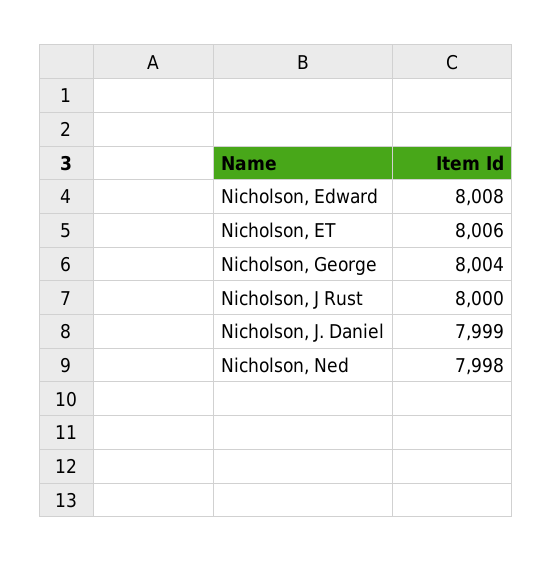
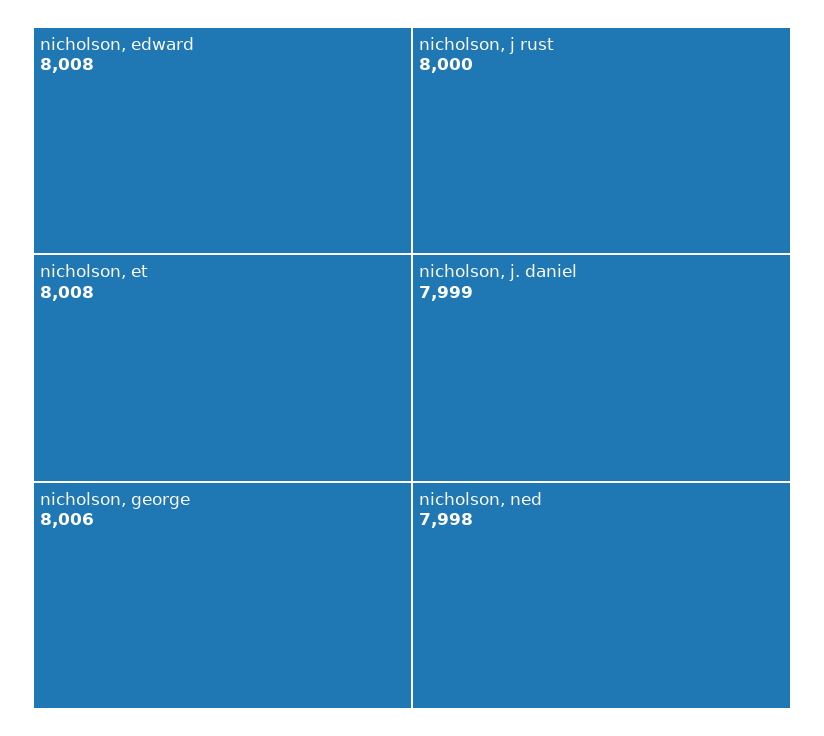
  {
    "Nicholson, Edward": 8008,
-   "Nicholson, ET": 8006,
+   "Nicholson, ET": 8008,
-   "Nicholson, George": 8004,
+   "Nicholson, George": 8006,
    "Nicholson, J Rust": 8000,
    "Nicholson, J. Daniel": 7999,
    "Nicholson, Ned": 7998
  }

